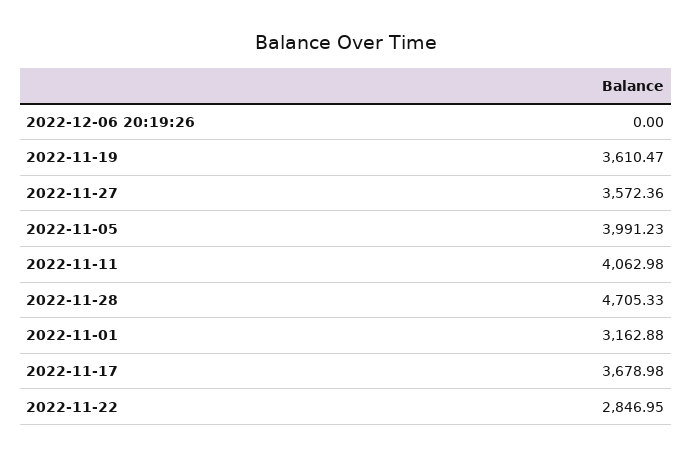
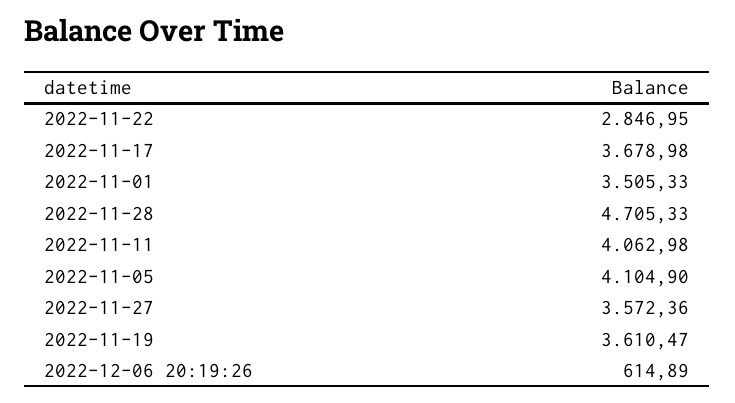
  {
-   "2022-12-06 20:19:26": 0,
+   "2022-12-06 20:19:26": 614.89,
    "2022-11-19": 3610.47,
    "2022-11-27": 3572.36,
-   "2022-11-05": 3991.23,
+   "2022-11-05": 4104.9,
    "2022-11-11": 4062.98,
    "2022-11-28": 4705.33,
-   "2022-11-01": 3162.88,
+   "2022-11-01": 3505.33,
    "2022-11-17": 3678.98,
    "2022-11-22": 2846.95
  }

